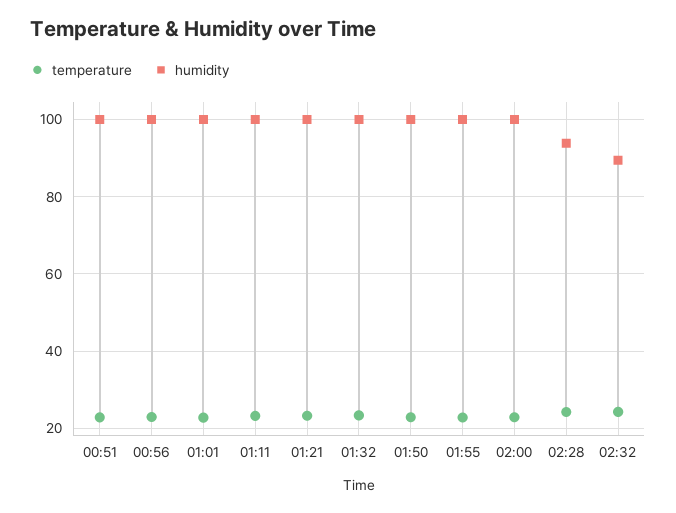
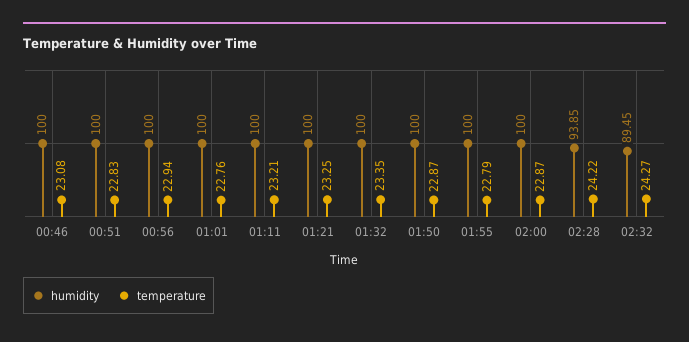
  {
    "temperature": {
      "00:51": 22.83,
      "00:56": 22.94,
      "01:01": 22.76,
      "01:11": 23.21,
      "01:21": 23.25,
      "01:32": 23.35,
      "01:50": 22.87,
      "01:55": 22.79,
      "02:00": 22.87,
      "02:28": 24.22,
-     "02:32": 24.27
+     "02:32": 24.27,
+     "00:46": 23.08
    },
    "humidity": {
      "00:51": 100,
      "00:56": 100,
      "01:01": 100,
      "01:11": 100,
      "01:21": 100,
      "01:32": 100,
      "01:50": 100,
      "01:55": 100,
      "02:00": 100,
      "02:28": 93.85,
-     "02:32": 89.45
+     "02:32": 89.45,
+     "00:46": 100
    }
  }

